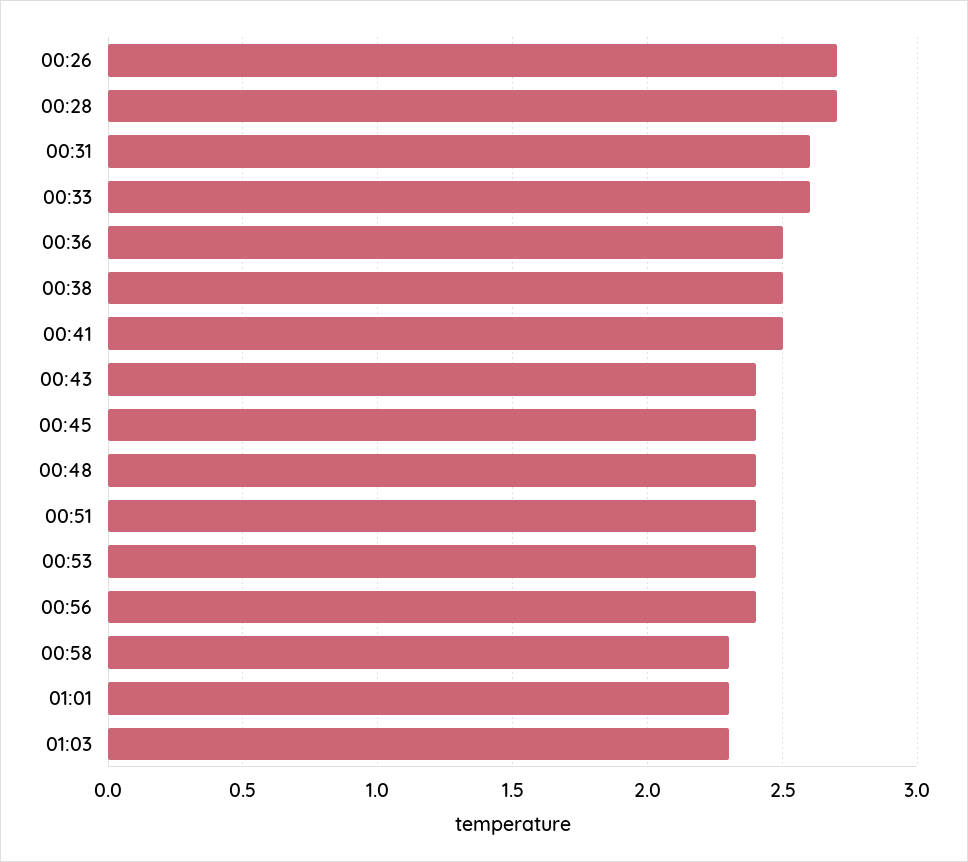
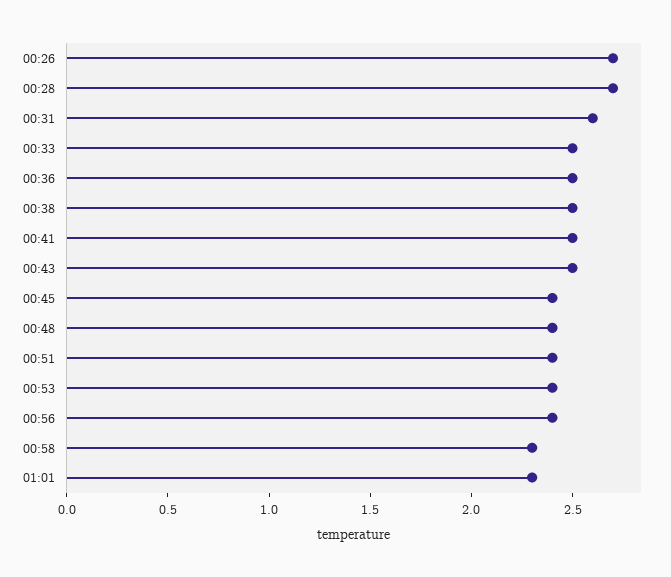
  {
    "00:26": 2.7,
    "00:28": 2.7,
    "00:31": 2.6,
-   "00:33": 2.6,
+   "00:33": 2.5,
    "00:36": 2.5,
    "00:38": 2.5,
    "00:41": 2.5,
-   "00:43": 2.4,
+   "00:43": 2.5,
    "00:45": 2.4,
    "00:48": 2.4,
    "00:51": 2.4,
    "00:53": 2.4,
    "00:56": 2.4,
    "00:58": 2.3,
-   "01:01": 2.3,
+   "01:01": 2.3
-   "01:03": 2.3
  }

